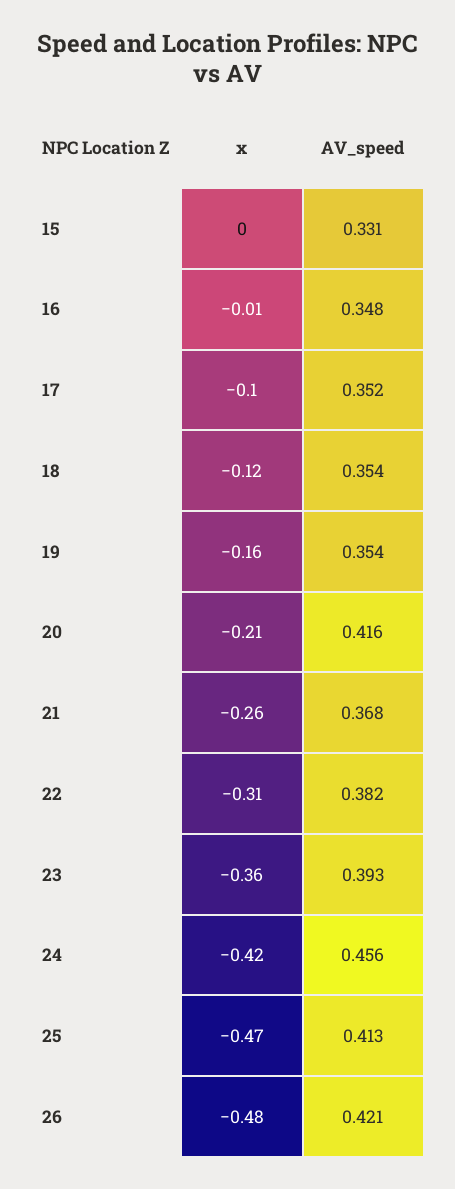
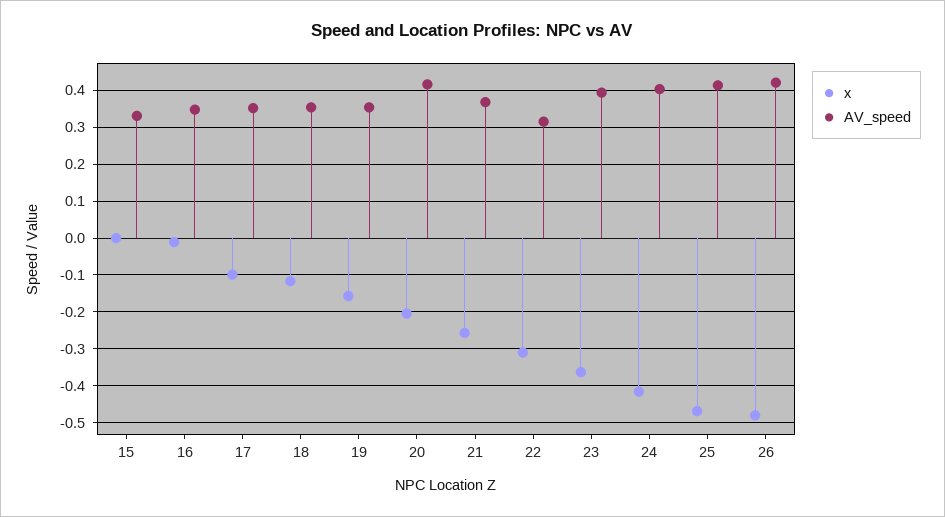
  {
    "x": {
      "15": 0,
      "16": -0.01,
      "17": -0.1,
      "18": -0.12,
      "19": -0.16,
      "20": -0.21,
      "21": -0.26,
      "22": -0.31,
      "23": -0.36,
      "24": -0.42,
      "25": -0.47,
      "26": -0.48
    },
    "AV_speed": {
      "15": 0.331,
      "16": 0.348,
      "17": 0.352,
      "18": 0.354,
      "19": 0.354,
      "20": 0.416,
      "21": 0.368,
-     "22": 0.382,
+     "22": 0.32,
      "23": 0.393,
-     "24": 0.456,
+     "24": 0.4,
      "25": 0.413,
      "26": 0.421
    }
  }

